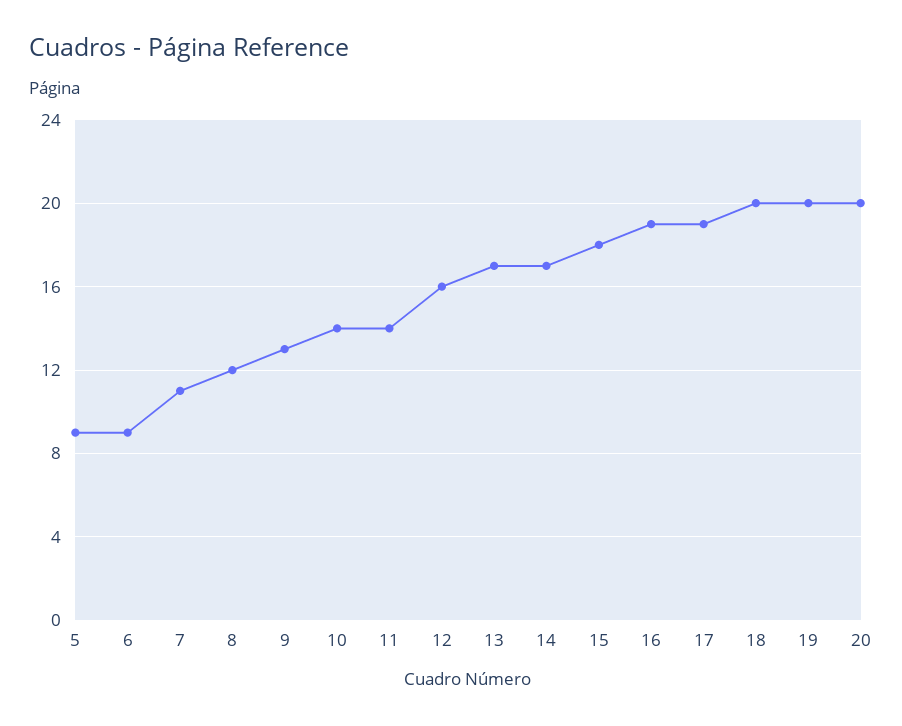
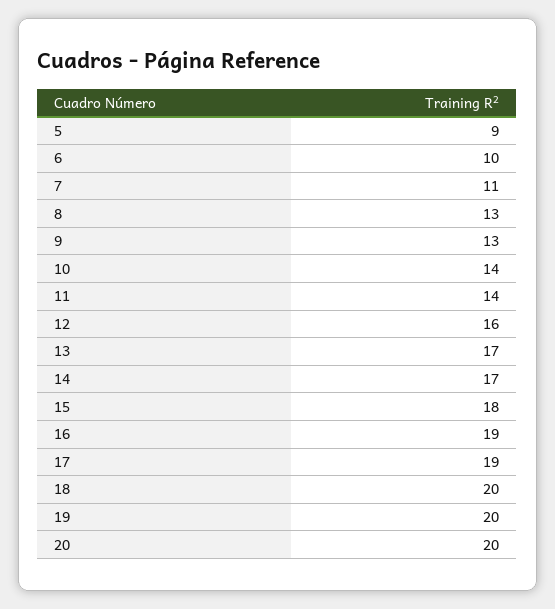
  {
    "5": 9,
-   "6": 9,
+   "6": 10,
    "7": 11,
-   "8": 12,
+   "8": 13,
    "9": 13,
    "10": 14,
    "11": 14,
    "12": 16,
    "13": 17,
    "14": 17,
    "15": 18,
    "16": 19,
    "17": 19,
    "18": 20,
    "19": 20,
    "20": 20
  }

